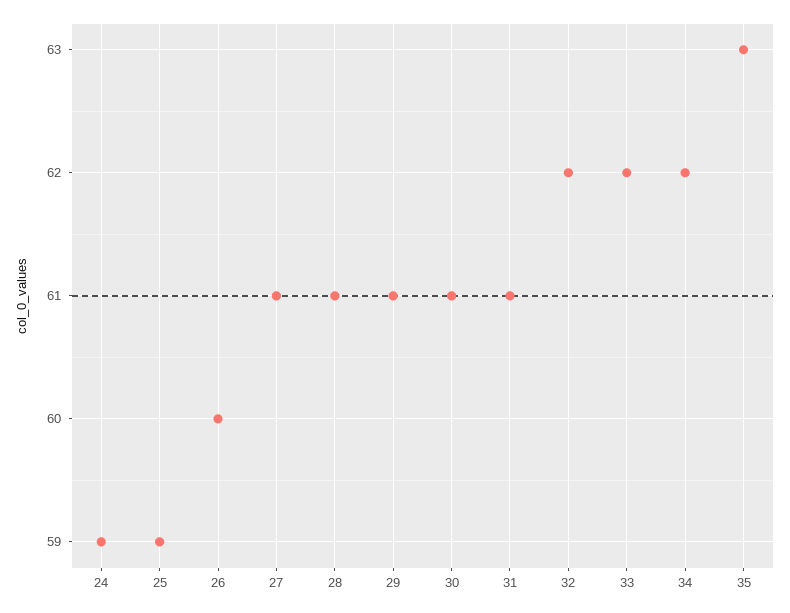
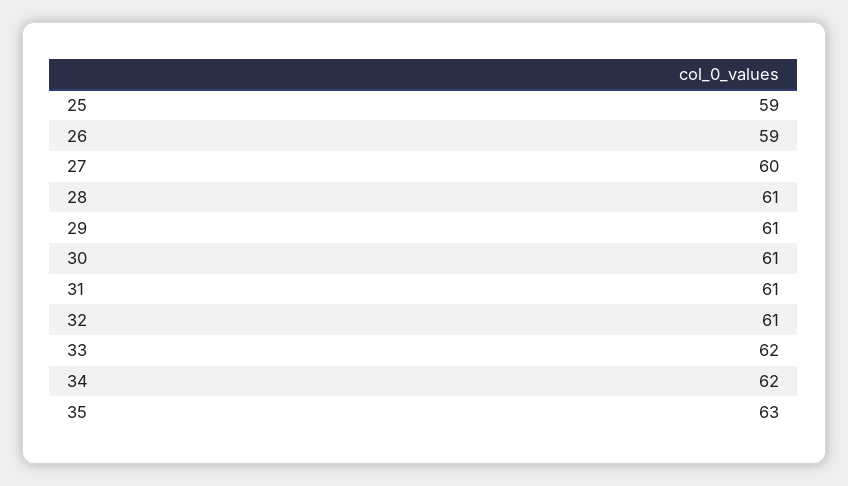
  {
-   "24": 59,
    "25": 59,
-   "26": 60,
+   "26": 59,
-   "27": 61,
+   "27": 60,
    "28": 61,
    "29": 61,
    "30": 61,
    "31": 61,
-   "32": 62,
+   "32": 61,
    "33": 62,
    "34": 62,
    "35": 63
  }

